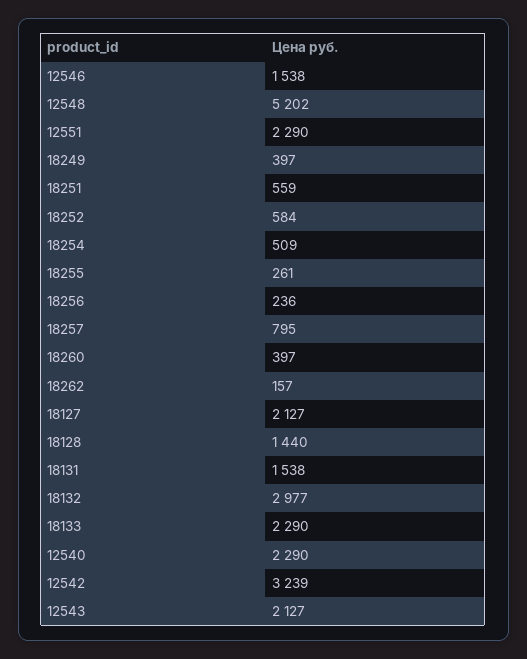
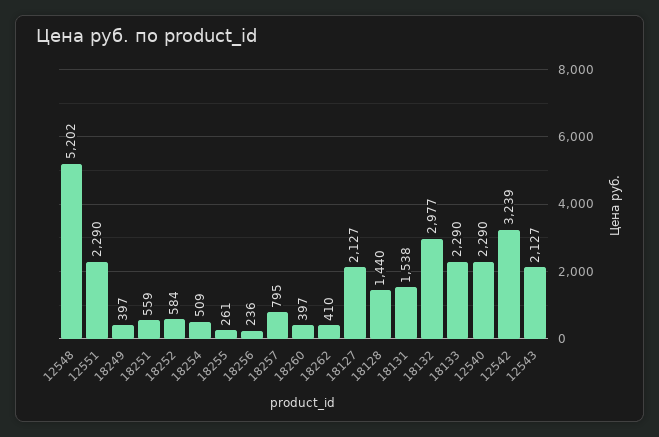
  {
-   "12546": 1538,
    "12548": 5202,
    "12551": 2290,
    "18249": 397,
    "18251": 559,
    "18252": 584,
    "18254": 509,
    "18255": 261,
    "18256": 236,
    "18257": 795,
    "18260": 397,
-   "18262": 157,
+   "18262": 410,
    "18127": 2127,
    "18128": 1440,
    "18131": 1538,
    "18132": 2977,
    "18133": 2290,
    "12540": 2290,
    "12542": 3239,
    "12543": 2127
  }

